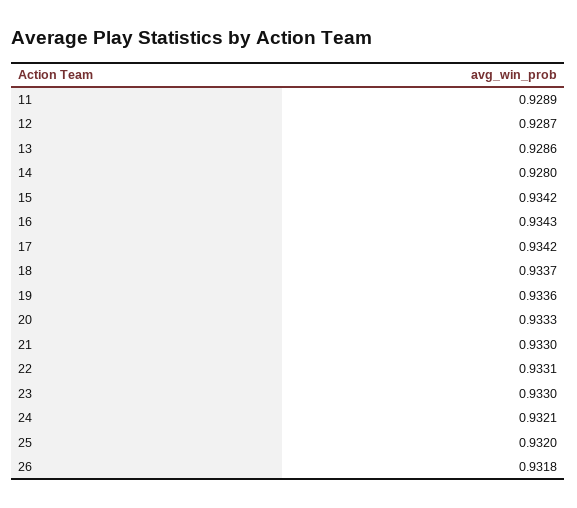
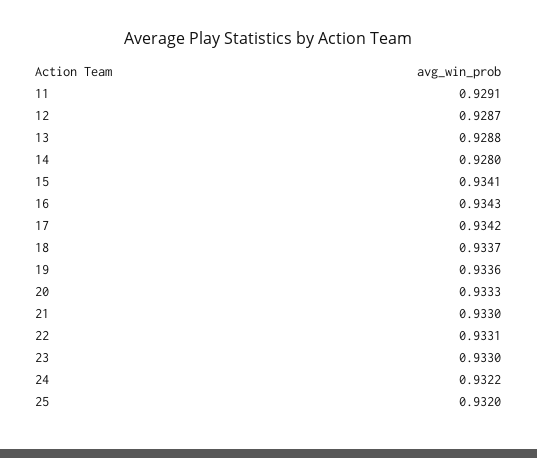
  {
-   "11": 0.9289,
+   "11": 0.9291,
    "12": 0.9287,
-   "13": 0.9286,
+   "13": 0.9288,
    "14": 0.928,
-   "15": 0.9342,
+   "15": 0.9341,
    "16": 0.9343,
    "17": 0.9342,
    "18": 0.9337,
    "19": 0.9336,
    "20": 0.9333,
    "21": 0.933,
    "22": 0.9331,
    "23": 0.933,
-   "24": 0.9321,
+   "24": 0.9322,
-   "25": 0.932,
+   "25": 0.932
-   "26": 0.9318
  }

